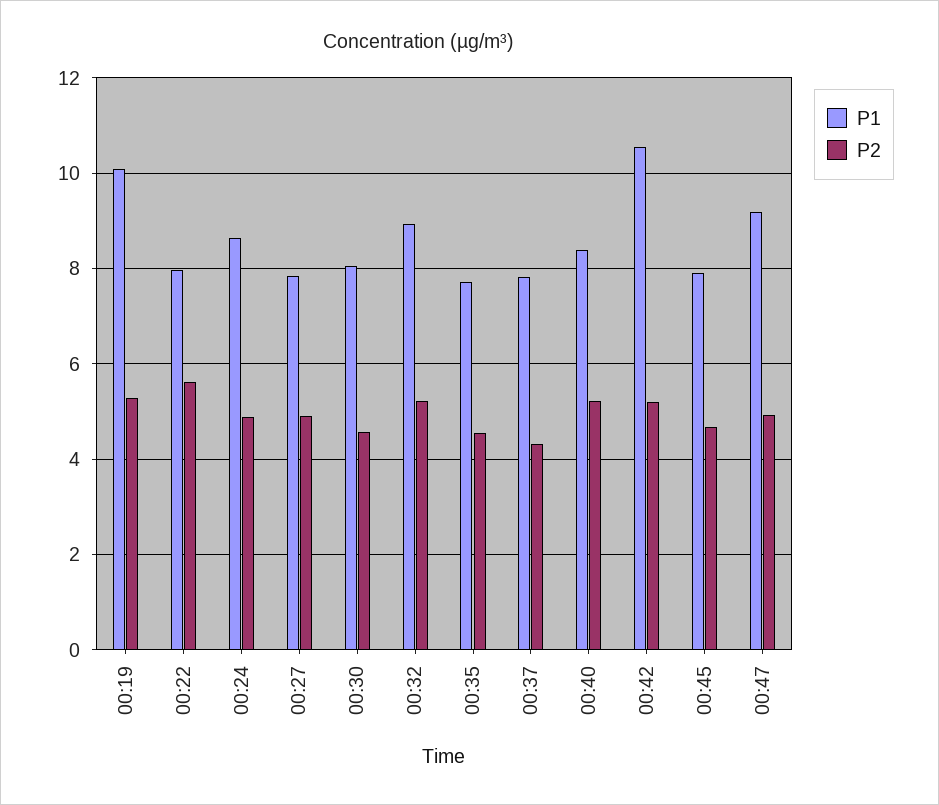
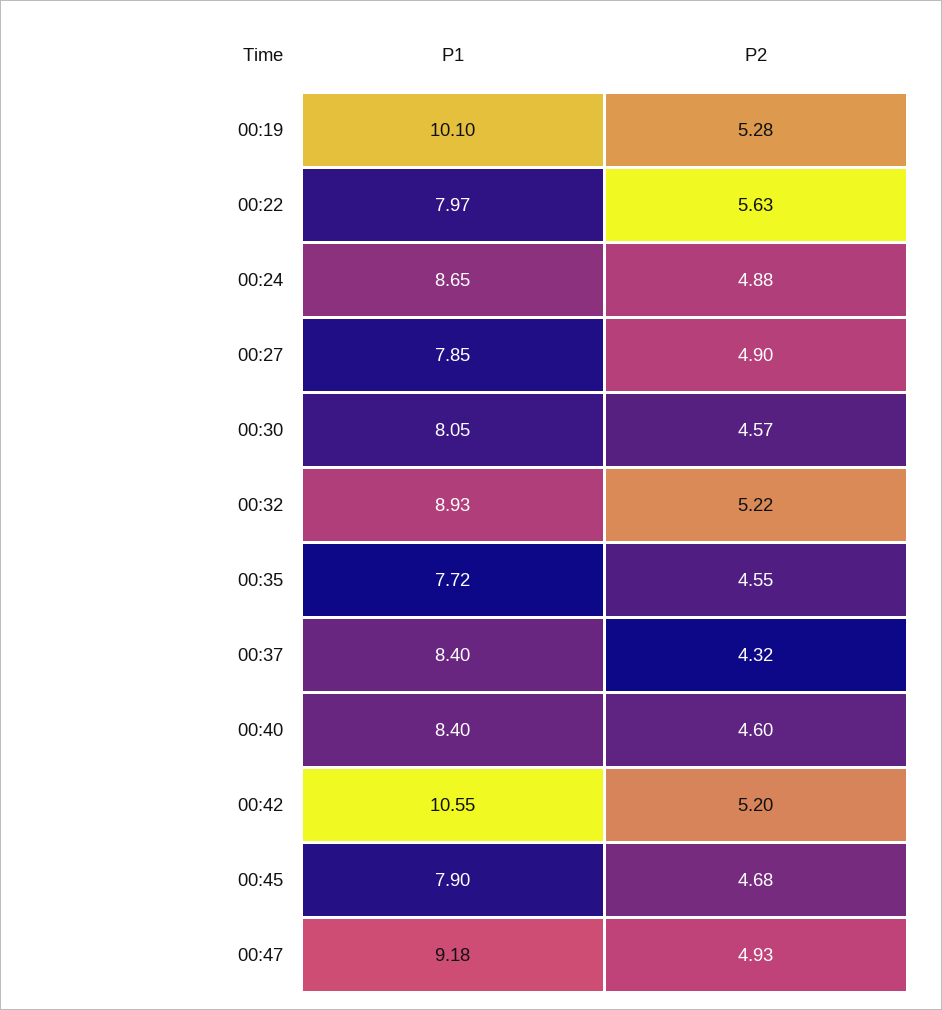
  {
    "P1": {
      "00:19": 10.1,
      "00:22": 7.97,
      "00:24": 8.65,
      "00:27": 7.85,
      "00:30": 8.05,
      "00:32": 8.93,
      "00:35": 7.72,
-     "00:37": 7.8,
+     "00:37": 8.4,
      "00:40": 8.4,
      "00:42": 10.55,
      "00:45": 7.9,
      "00:47": 9.18
    },
    "P2": {
      "00:19": 5.28,
      "00:22": 5.63,
      "00:24": 4.88,
      "00:27": 4.9,
      "00:30": 4.57,
      "00:32": 5.22,
      "00:35": 4.55,
      "00:37": 4.32,
-     "00:40": 5.2,
+     "00:40": 4.6,
      "00:42": 5.2,
      "00:45": 4.68,
      "00:47": 4.93
    }
  }

